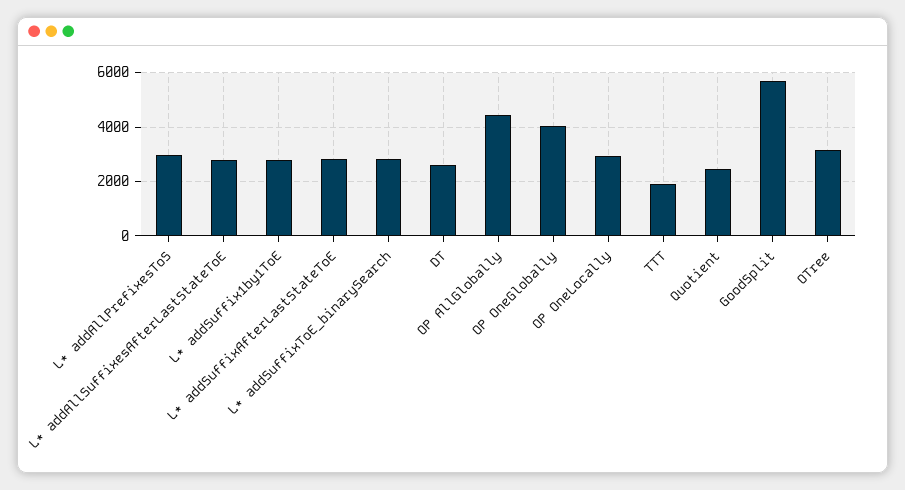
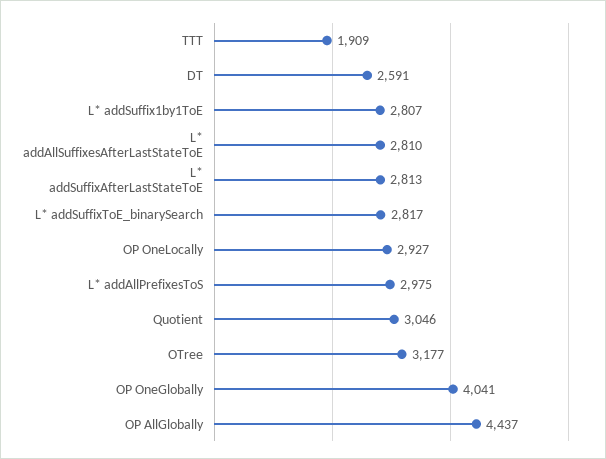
  {
    "L* addAllPrefixesToS": 2975,
    "L* addAllSuffixesAfterLastStateToE": 2810,
    "L* addSuffix1by1ToE": 2807,
    "L* addSuffixAfterLastStateToE": 2813,
    "L* addSuffixToE_binarySearch": 2817,
    "DT": 2591,
    "OP AllGlobally": 4437,
    "OP OneGlobally": 4041,
    "OP OneLocally": 2927,
    "TTT": 1909,
-   "Quotient": 2500,
+   "Quotient": 3046,
-   "GoodSplit": 5750,
    "OTree": 3177
  }

